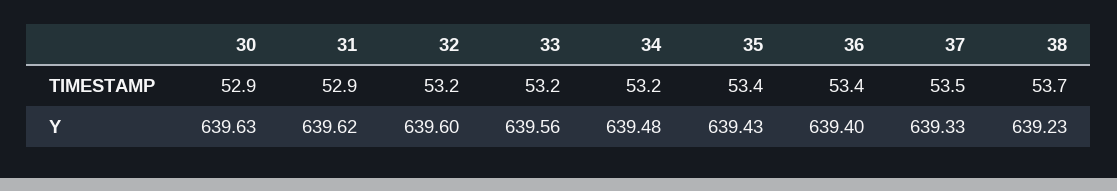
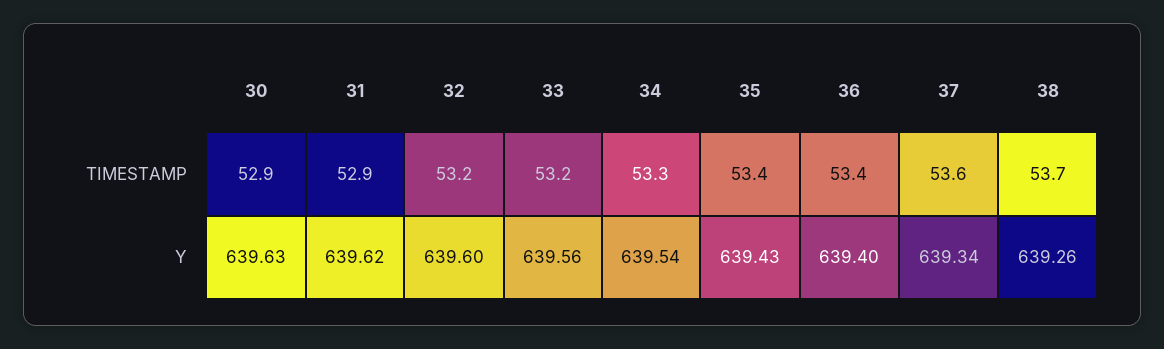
  {
    "30": {
      "TIMESTAMP": 52.9,
      "Y": 639.63
    },
    "31": {
      "TIMESTAMP": 52.9,
      "Y": 639.62
    },
    "32": {
      "TIMESTAMP": 53.2,
      "Y": 639.6
    },
    "33": {
      "TIMESTAMP": 53.2,
      "Y": 639.56
    },
    "34": {
-     "TIMESTAMP": 53.2,
+     "TIMESTAMP": 53.3,
-     "Y": 639.48
+     "Y": 639.54
    },
    "35": {
      "TIMESTAMP": 53.4,
      "Y": 639.43
    },
    "36": {
      "TIMESTAMP": 53.4,
      "Y": 639.4
    },
    "37": {
-     "TIMESTAMP": 53.5,
+     "TIMESTAMP": 53.6,
-     "Y": 639.33
+     "Y": 639.34
    },
    "38": {
      "TIMESTAMP": 53.7,
-     "Y": 639.23
+     "Y": 639.26
    }
  }

